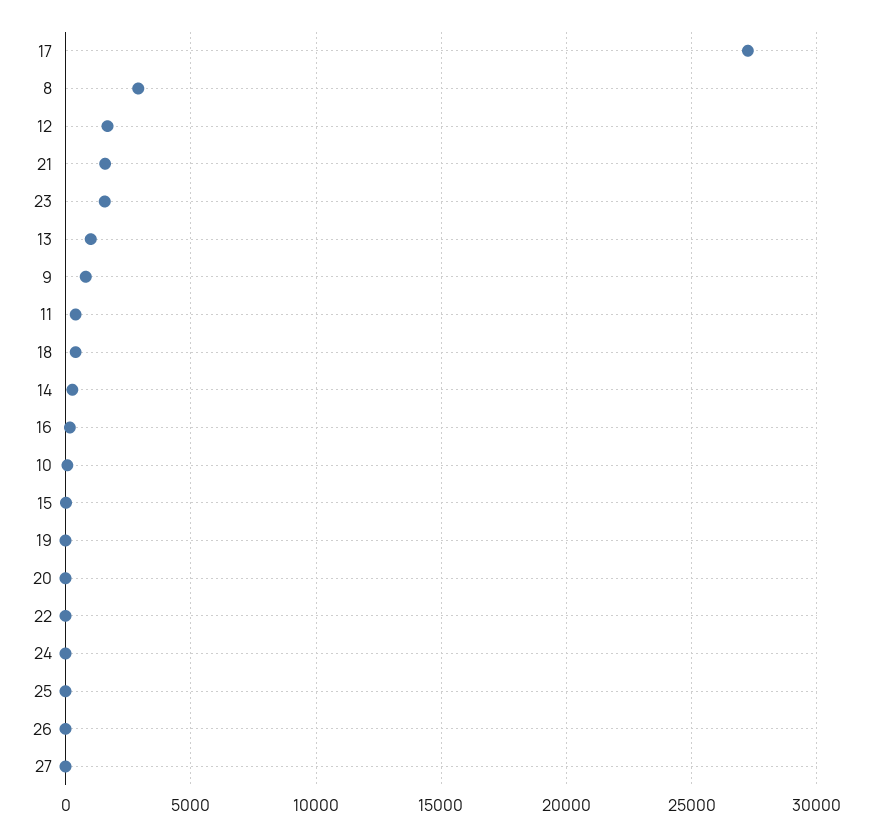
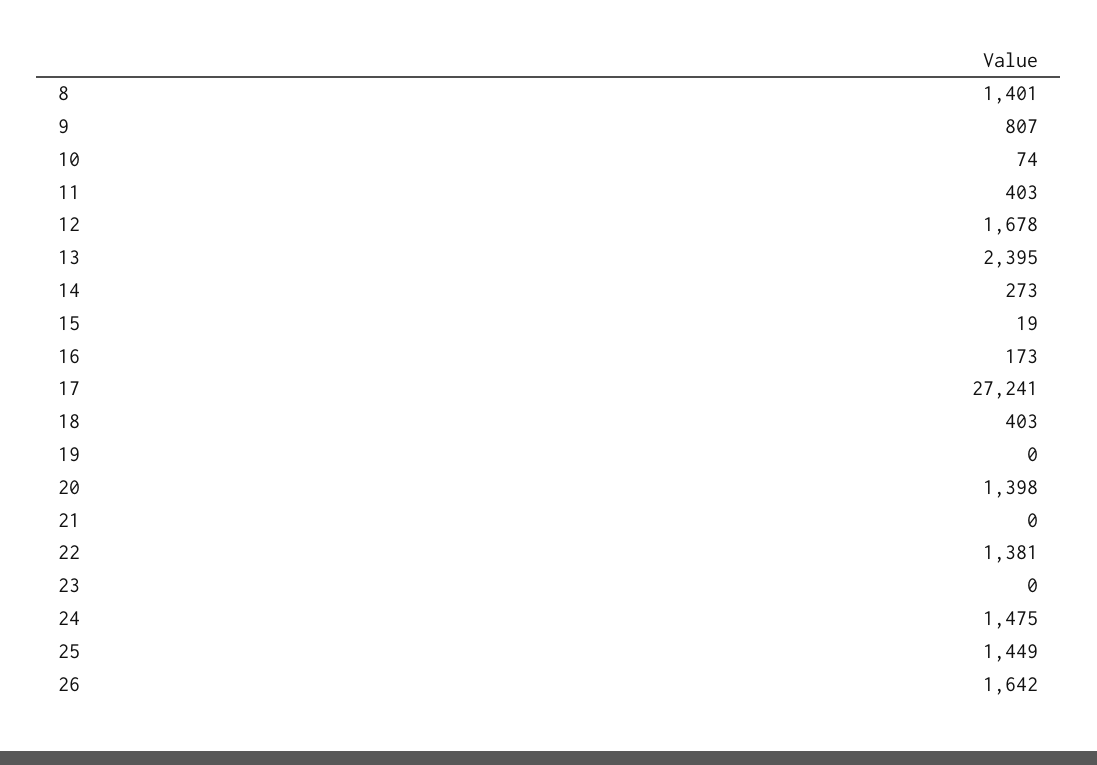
  {
    "17": 27241,
-   "8": 3000,
+   "8": 1401,
    "12": 1678,
-   "21": 1500,
+   "21": 0,
-   "23": 1500,
+   "23": 0,
-   "13": 1000,
+   "13": 2395,
    "9": 807,
    "11": 403,
    "18": 403,
    "14": 273,
    "16": 173,
    "10": 74,
    "15": 19,
    "19": 0,
-   "20": 0,
+   "20": 1398,
-   "22": 0,
+   "22": 1381,
-   "24": 0,
+   "24": 1475,
-   "25": 0,
+   "25": 1449,
-   "26": 0,
+   "26": 1642
-   "27": 0
  }

